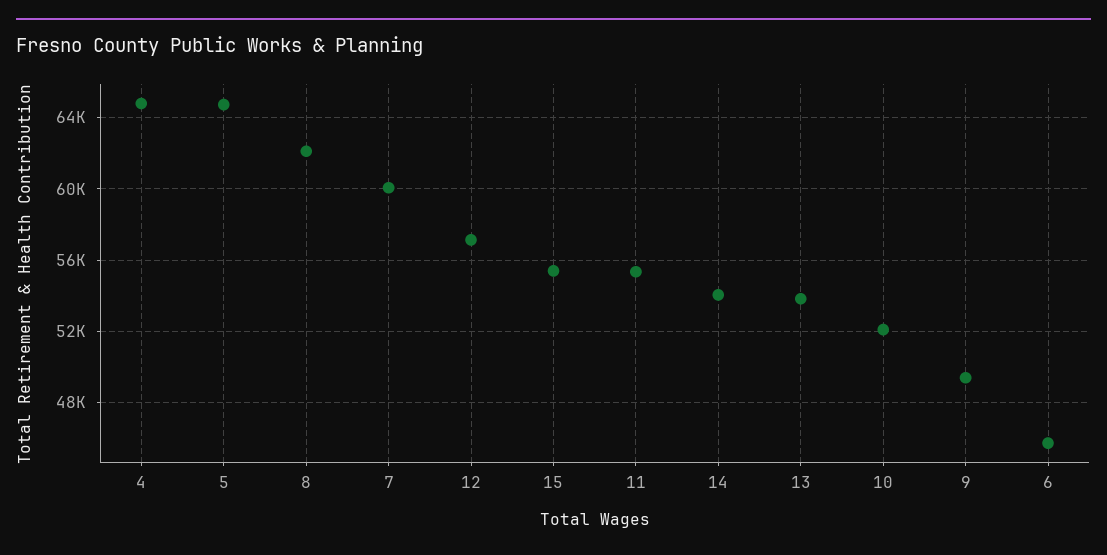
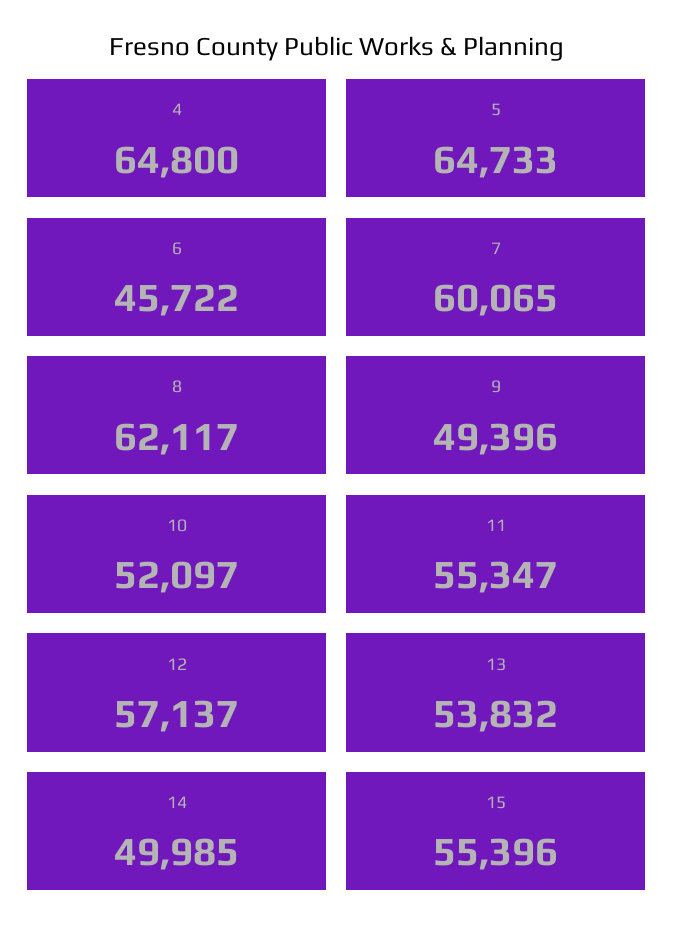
  {
    "4": 64800,
    "5": 64733,
    "8": 62117,
    "7": 60065,
    "12": 57137,
    "15": 55396,
    "11": 55347,
-   "14": 54000,
+   "14": 49985,
    "13": 53832,
    "10": 52097,
    "9": 49396,
    "6": 45722
  }

